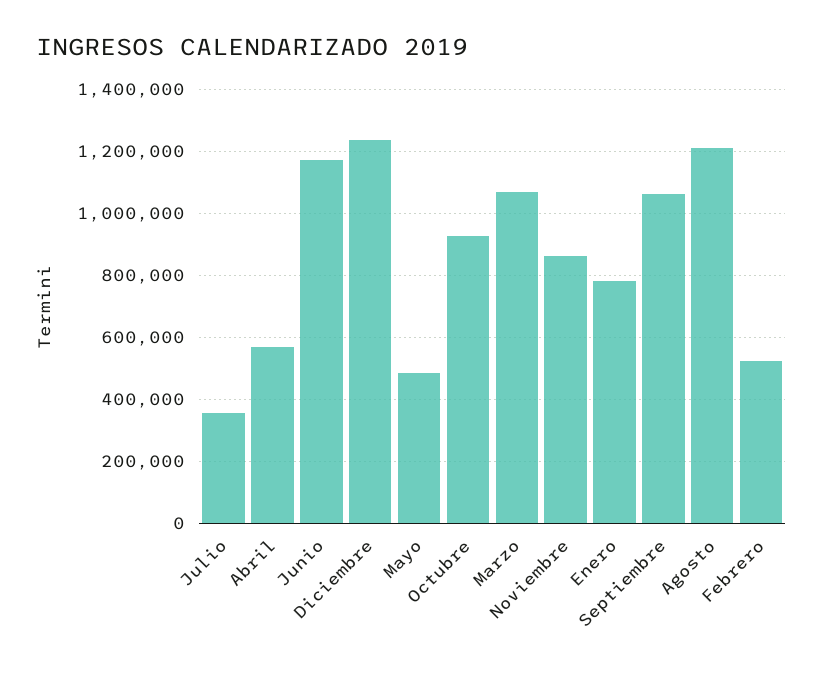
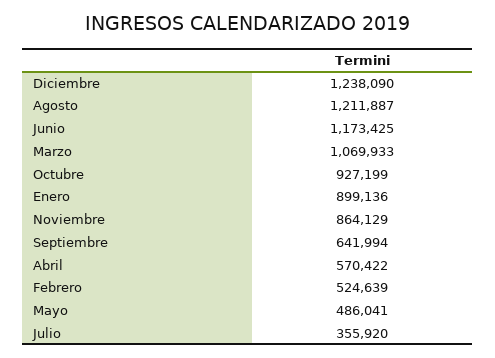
  {
    "Julio": 355920,
    "Abril": 570422,
    "Junio": 1173425,
    "Diciembre": 1238090,
    "Mayo": 486041,
    "Octubre": 927199,
    "Marzo": 1069933,
    "Noviembre": 864129,
-   "Enero": 780000,
+   "Enero": 899136,
-   "Septiembre": 1060000,
+   "Septiembre": 641994,
    "Agosto": 1211887,
    "Febrero": 524639
  }

